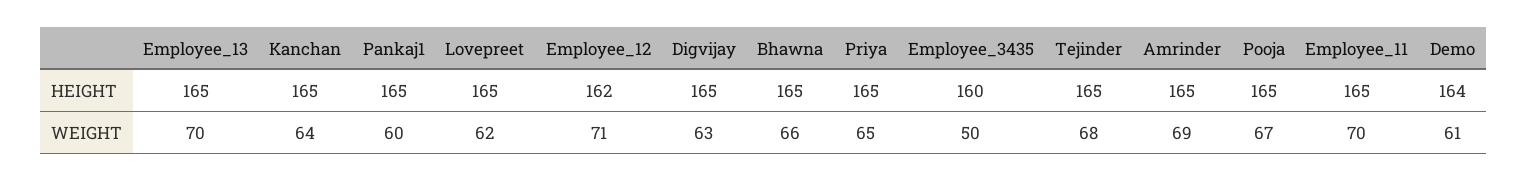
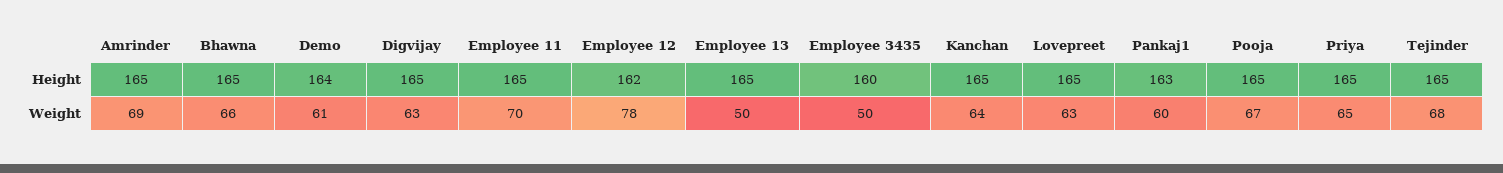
  {
    "Employee_13": {
      "HEIGHT": 165,
-     "WEIGHT": 70
+     "WEIGHT": 50
    },
    "Kanchan": {
      "HEIGHT": 165,
      "WEIGHT": 64
    },
    "Pankaj1": {
-     "HEIGHT": 165,
+     "HEIGHT": 163,
      "WEIGHT": 60
    },
    "Lovepreet": {
      "HEIGHT": 165,
-     "WEIGHT": 62
+     "WEIGHT": 63
    },
    "Employee_12": {
      "HEIGHT": 162,
-     "WEIGHT": 71
+     "WEIGHT": 78
    },
    "Digvijay": {
      "HEIGHT": 165,
      "WEIGHT": 63
    },
    "Bhawna": {
      "HEIGHT": 165,
      "WEIGHT": 66
    },
    "Priya": {
      "HEIGHT": 165,
      "WEIGHT": 65
    },
    "Employee_3435": {
      "HEIGHT": 160,
      "WEIGHT": 50
    },
    "Tejinder": {
      "HEIGHT": 165,
      "WEIGHT": 68
    },
    "Amrinder": {
      "HEIGHT": 165,
      "WEIGHT": 69
    },
    "Pooja": {
      "HEIGHT": 165,
      "WEIGHT": 67
    },
    "Employee_11": {
      "HEIGHT": 165,
      "WEIGHT": 70
    },
    "Demo": {
      "HEIGHT": 164,
      "WEIGHT": 61
    }
  }

